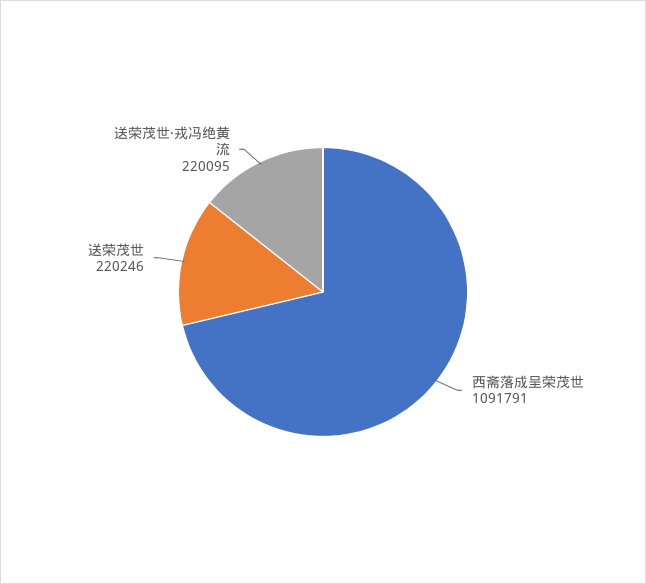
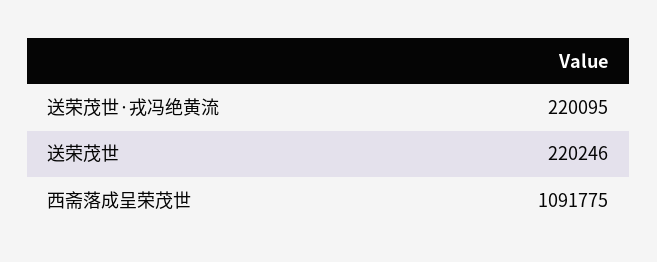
  {
-   "西斋落成呈荣茂世": 1091791,
+   "西斋落成呈荣茂世": 1091775,
    "送荣茂世": 220246,
    "送荣茂世·戎冯绝黄流": 220095
  }

